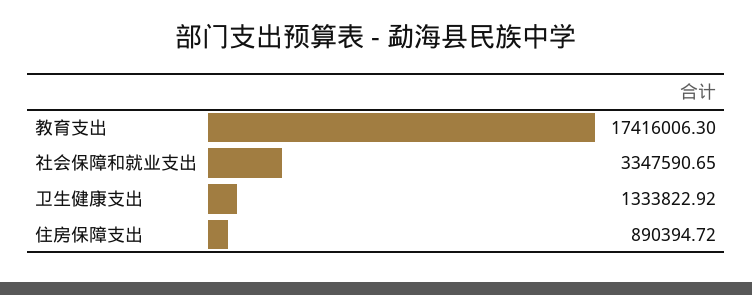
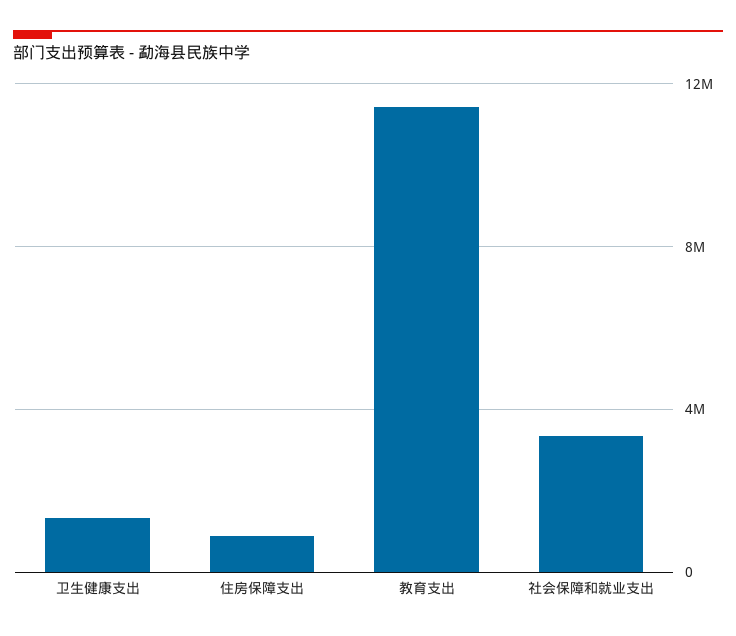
  {
-   "教育支出": 17416006.3,
+   "教育支出": 11500000,
    "社会保障和就业支出": 3347590.65,
    "卫生健康支出": 1333822.92,
    "住房保障支出": 890394.72
  }

